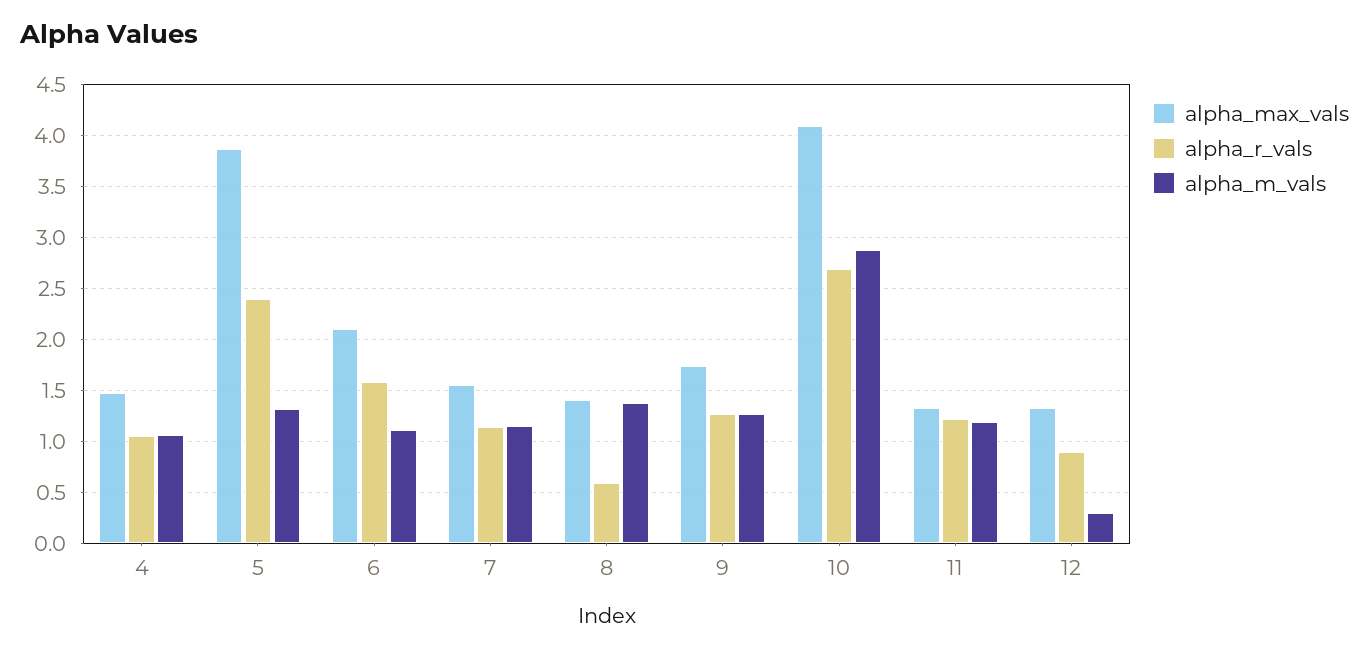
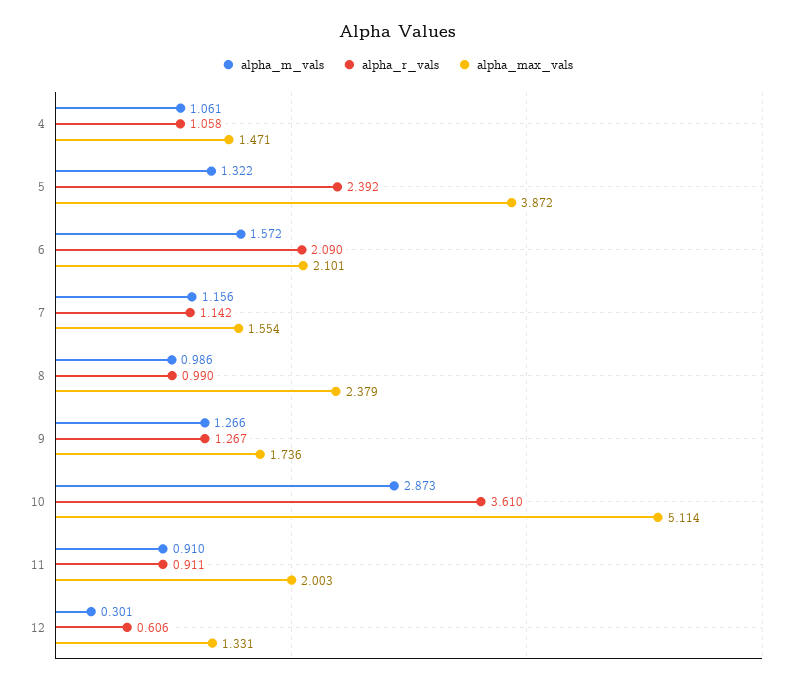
  {
    "alpha_max_vals": {
      "4": 1.471,
      "5": 3.872,
      "6": 2.101,
      "7": 1.554,
-     "8": 1.4,
+     "8": 2.379,
      "9": 1.736,
-     "10": 4.1,
+     "10": 5.114,
-     "11": 1.3,
+     "11": 2.003,
      "12": 1.331
    },
    "alpha_r_vals": {
      "4": 1.058,
      "5": 2.392,
-     "6": 1.6,
+     "6": 2.09,
      "7": 1.142,
-     "8": 0.6,
+     "8": 0.99,
      "9": 1.267,
-     "10": 2.7,
+     "10": 3.61,
-     "11": 1.2,
+     "11": 0.911,
-     "12": 0.9
+     "12": 0.606
    },
    "alpha_m_vals": {
      "4": 1.061,
      "5": 1.322,
-     "6": 1.1,
+     "6": 1.572,
      "7": 1.156,
-     "8": 1.4,
+     "8": 0.986,
      "9": 1.266,
      "10": 2.873,
-     "11": 1.2,
+     "11": 0.91,
      "12": 0.301
    }
  }

